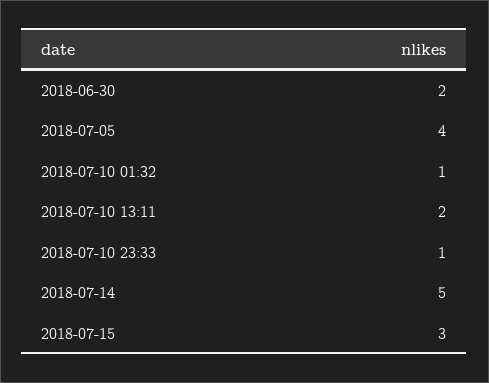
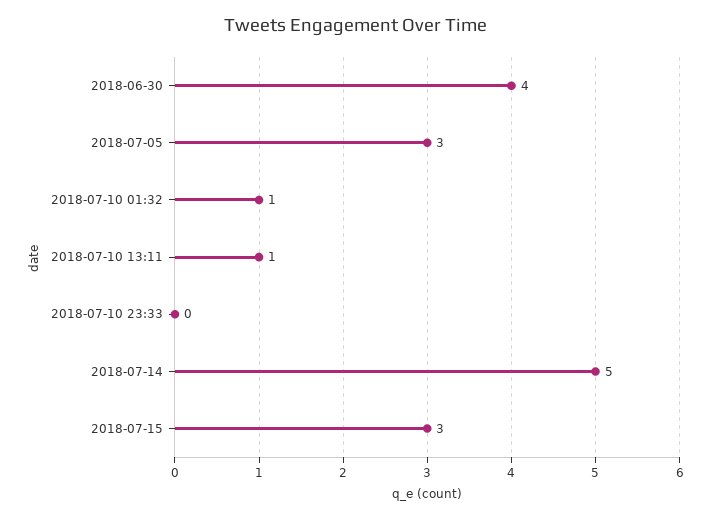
  {
-   "2018-06-30": 2,
+   "2018-06-30": 4,
-   "2018-07-05": 4,
+   "2018-07-05": 3,
    "2018-07-10 01:32": 1,
-   "2018-07-10 13:11": 2,
+   "2018-07-10 13:11": 1,
-   "2018-07-10 23:33": 1,
+   "2018-07-10 23:33": 0,
    "2018-07-14": 5,
    "2018-07-15": 3
  }

